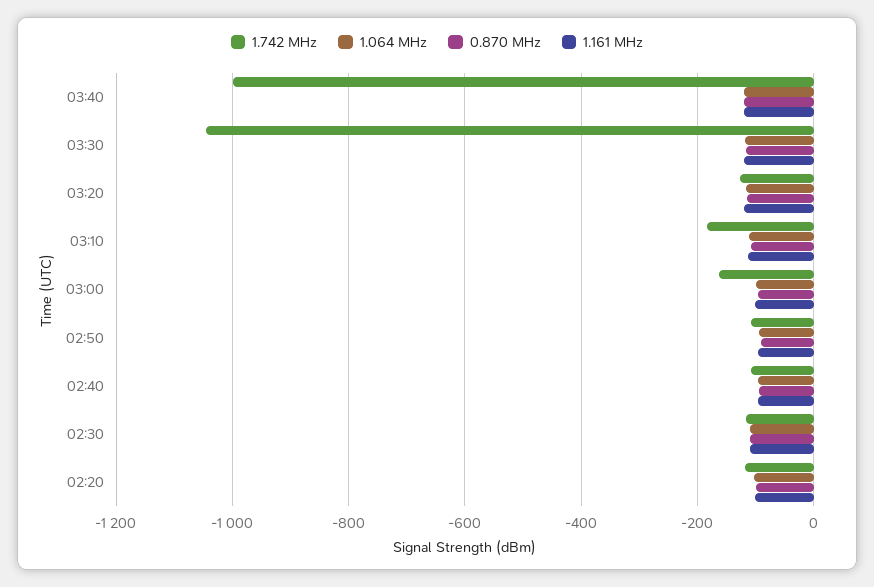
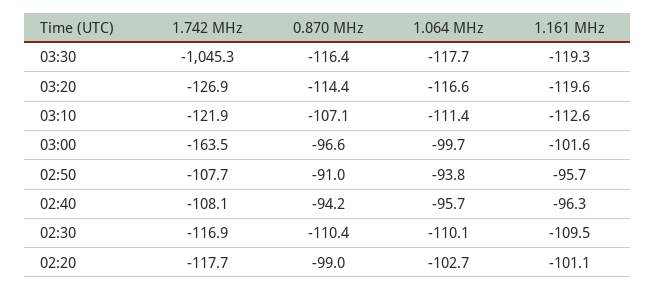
  {
    "1.742 MHz": {
-     "03:40": -1000,
      "03:30": -1045.3,
      "03:20": -126.9,
-     "03:10": -180,
+     "03:10": -121.9,
      "03:00": -163.5,
      "02:50": -107.7,
      "02:40": -108.1,
      "02:30": -116.9,
      "02:20": -117.7
    },
    "1.064 MHz": {
-     "03:40": -120,
      "03:30": -117.7,
      "03:20": -116.6,
      "03:10": -111.4,
      "03:00": -99.7,
      "02:50": -93.8,
      "02:40": -95.7,
      "02:30": -110.1,
      "02:20": -102.7
    },
    "0.870 MHz": {
-     "03:40": -120,
      "03:30": -116.4,
      "03:20": -114.4,
      "03:10": -107.1,
      "03:00": -96.6,
      "02:50": -91,
      "02:40": -94.2,
      "02:30": -110.4,
      "02:20": -99
    },
    "1.161 MHz": {
-     "03:40": -120,
      "03:30": -119.3,
      "03:20": -119.6,
      "03:10": -112.6,
      "03:00": -101.6,
      "02:50": -95.7,
      "02:40": -96.3,
      "02:30": -109.5,
      "02:20": -101.1
    }
  }

